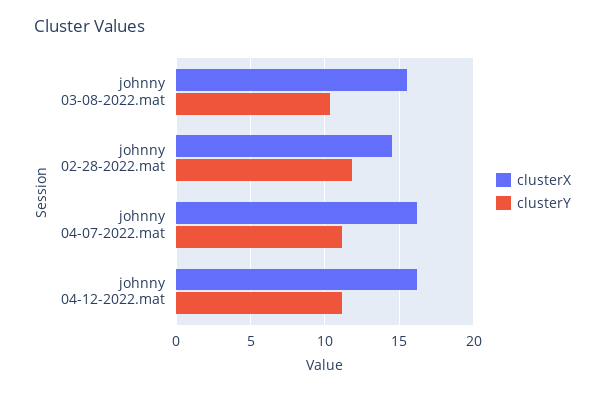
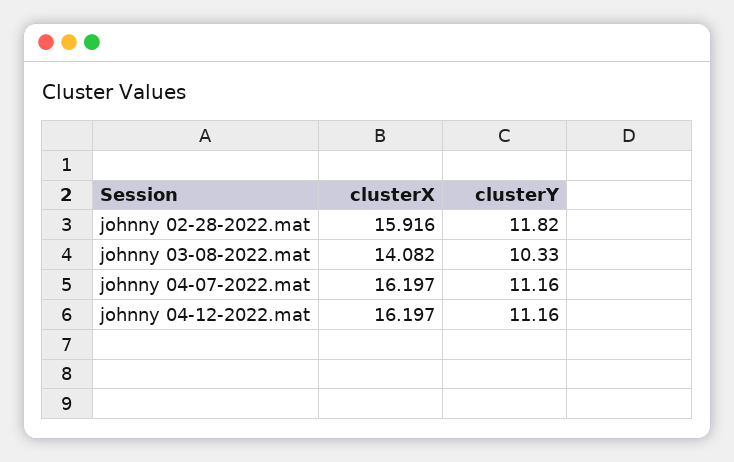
  {
    "clusterX": {
-     "johnny 03-08-2022.mat": 15.5,
+     "johnny 03-08-2022.mat": 14.082,
-     "johnny 02-28-2022.mat": 14.5,
+     "johnny 02-28-2022.mat": 15.916,
      "johnny 04-07-2022.mat": 16.197,
      "johnny 04-12-2022.mat": 16.197
    },
    "clusterY": {
      "johnny 03-08-2022.mat": 10.33,
      "johnny 02-28-2022.mat": 11.82,
      "johnny 04-07-2022.mat": 11.16,
      "johnny 04-12-2022.mat": 11.16
    }
  }

